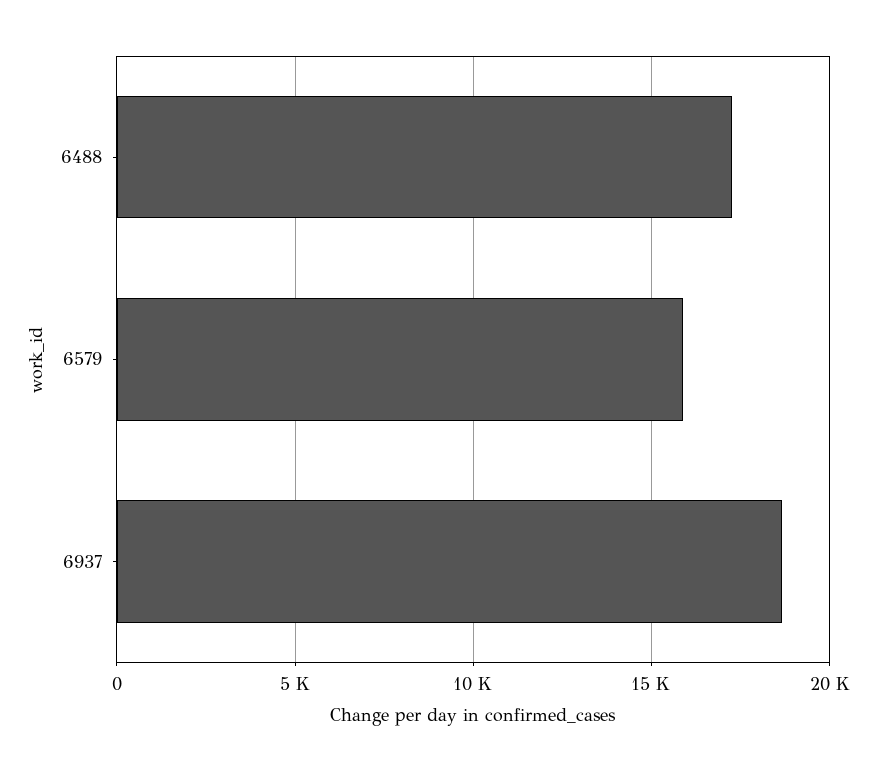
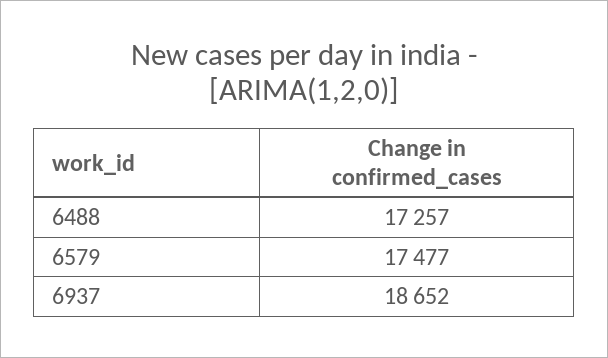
  {
    "6488": 17257,
-   "6579": 16000,
+   "6579": 17477,
    "6937": 18652
  }

